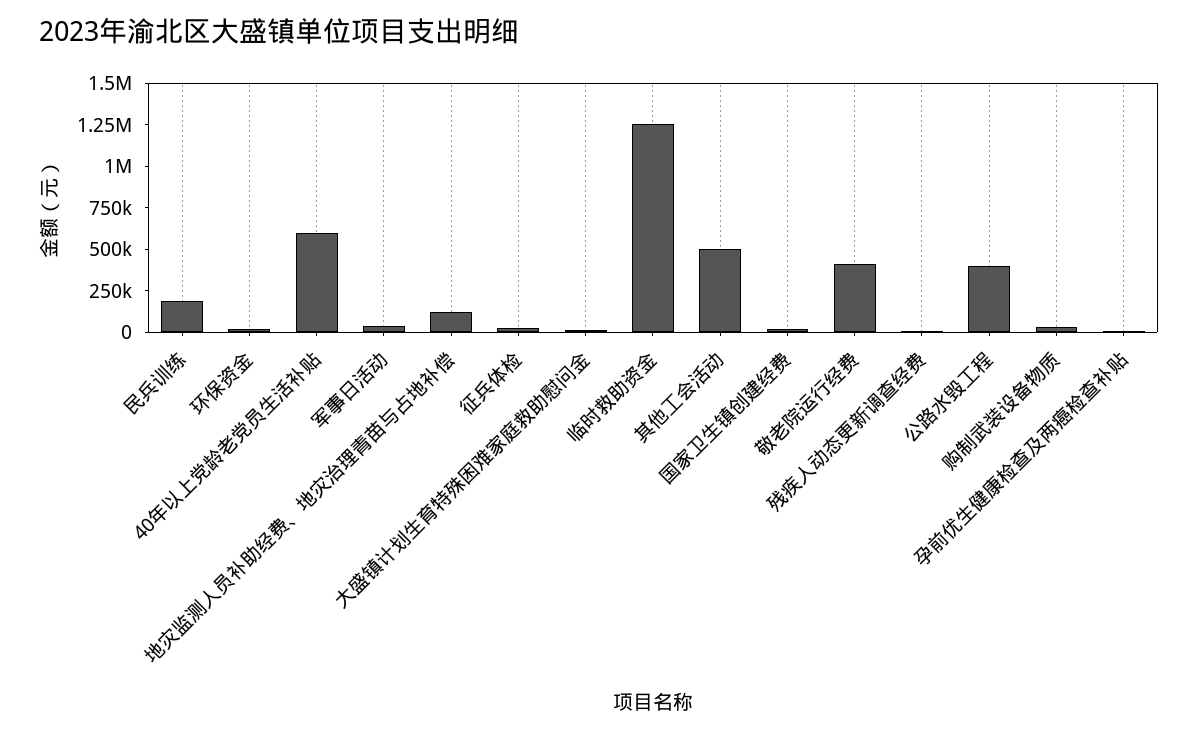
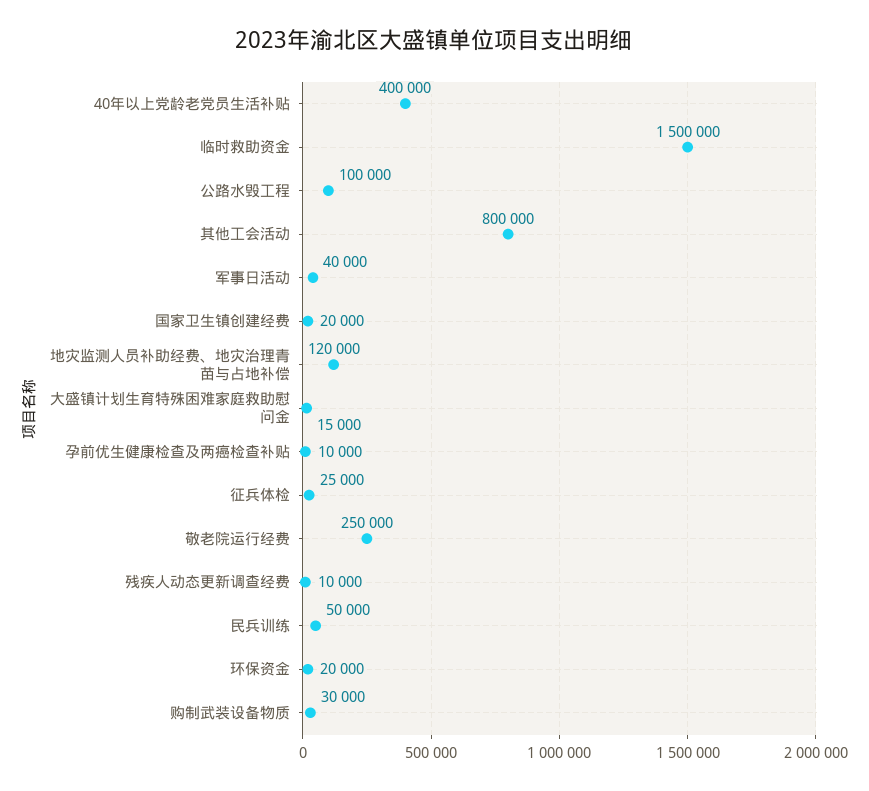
  {
-   "民兵训练": 200000,
+   "民兵训练": 50000,
    "环保资金": 20000,
-   "40年以上党龄老党员生活补贴": 600000,
+   "40年以上党龄老党员生活补贴": 400000,
    "军事日活动": 40000,
    "地灾监测人员补助经费、地灾治理青苗与占地补偿": 120000,
    "征兵体检": 25000,
    "大盛镇计划生育特殊困难家庭救助慰问金": 15000,
-   "临时救助资金": 1250000,
+   "临时救助资金": 1500000,
-   "其他工会活动": 500000,
+   "其他工会活动": 800000,
    "国家卫生镇创建经费": 20000,
-   "敬老院运行经费": 400000,
+   "敬老院运行经费": 250000,
    "残疾人动态更新调查经费": 10000,
-   "公路水毁工程": 400000,
+   "公路水毁工程": 100000,
    "购制武装设备物质": 30000,
    "孕前优生健康检查及两癌检查补贴": 10000
  }

